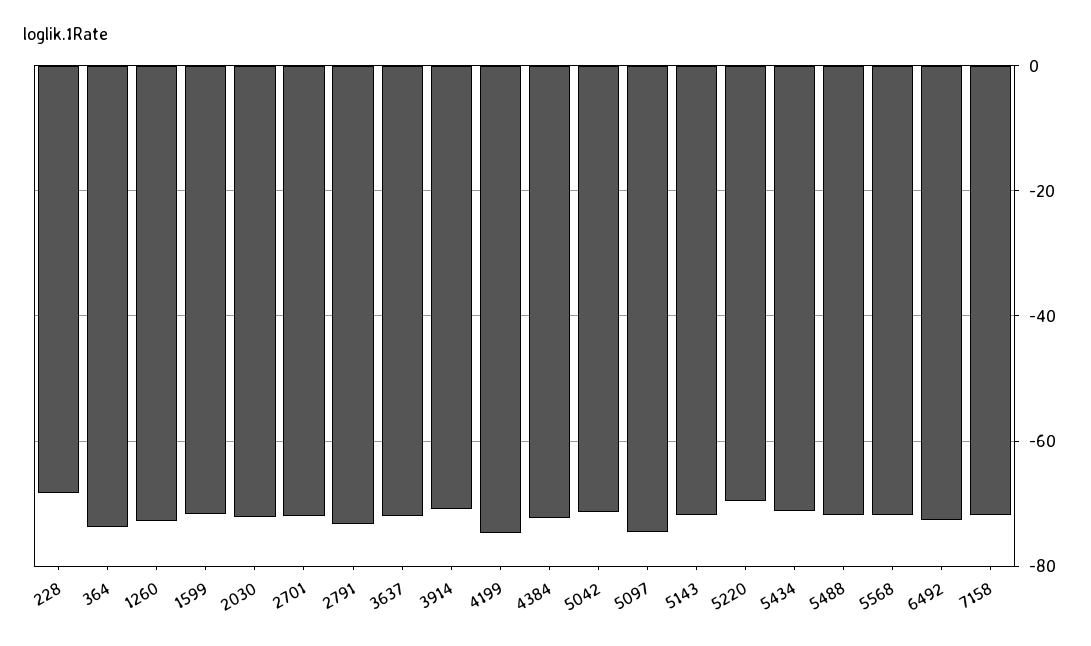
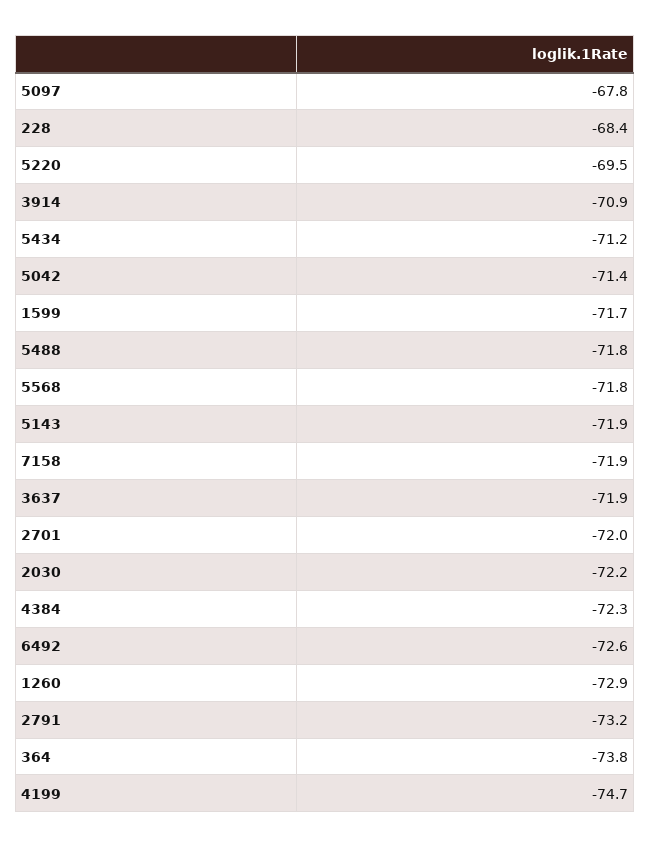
  {
    "228": -68.4,
    "364": -73.8,
    "1260": -72.9,
    "1599": -71.7,
    "2030": -72.2,
    "2701": -72,
    "2791": -73.2,
    "3637": -71.9,
    "3914": -70.9,
    "4199": -74.7,
    "4384": -72.3,
    "5042": -71.4,
-   "5097": -74,
+   "5097": -67.8,
    "5143": -71.9,
    "5220": -69.5,
    "5434": -71.2,
    "5488": -71.8,
    "5568": -71.8,
    "6492": -72.6,
    "7158": -71.9
  }

